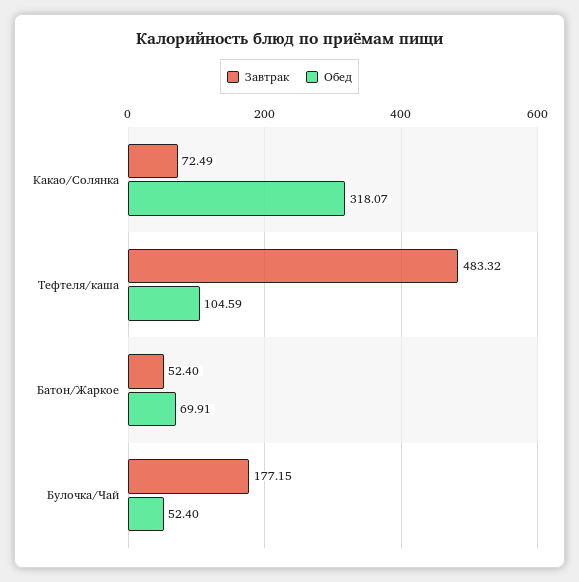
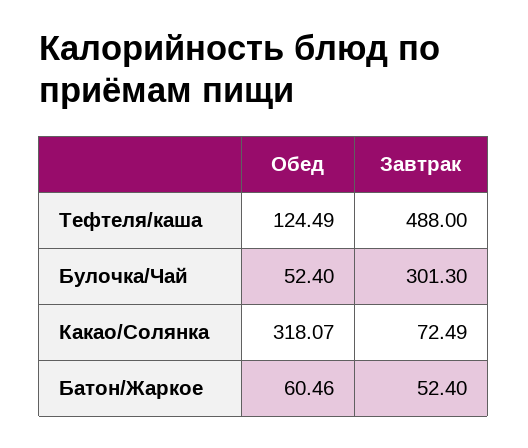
  {
    "Завтрак": {
      "Какао/Солянка": 72.49,
-     "Тефтеля/каша": 483.32,
+     "Тефтеля/каша": 488,
      "Батон/Жаркое": 52.4,
-     "Булочка/Чай": 177.15
+     "Булочка/Чай": 301.3
    },
    "Обед": {
      "Какао/Солянка": 318.07,
-     "Тефтеля/каша": 104.59,
+     "Тефтеля/каша": 124.49,
-     "Батон/Жаркое": 69.91,
+     "Батон/Жаркое": 60.46,
      "Булочка/Чай": 52.4
    }
  }

